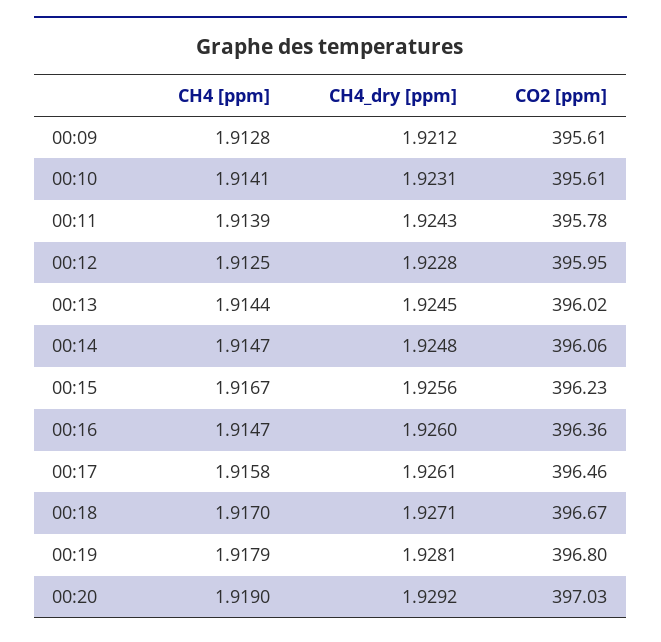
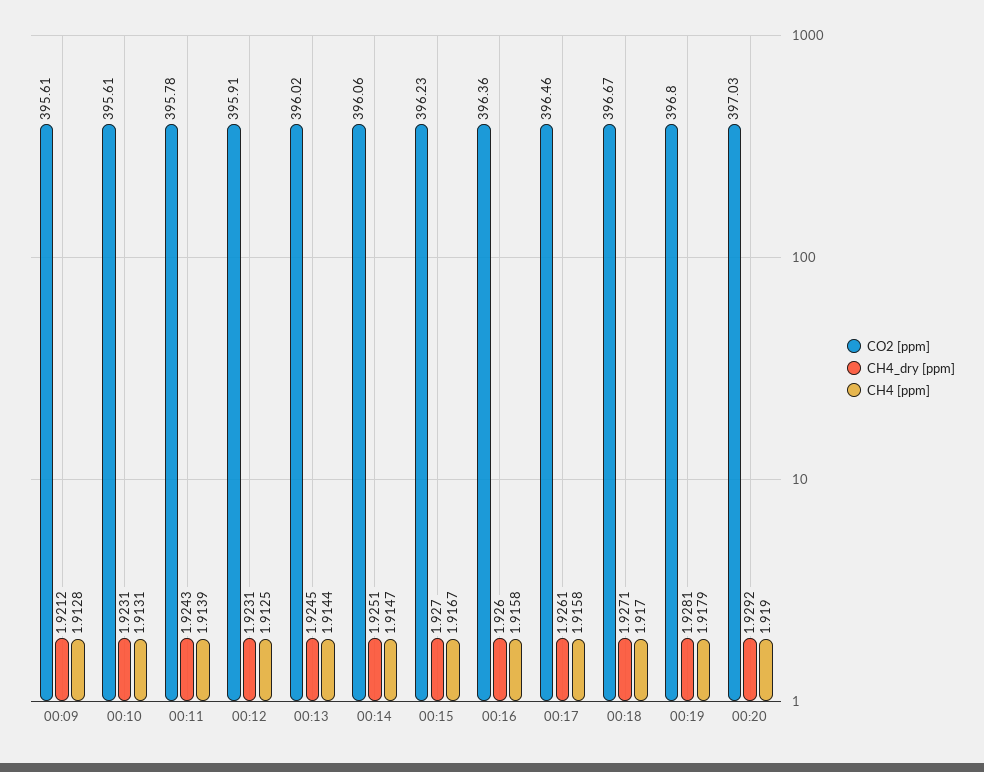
  {
    "CH4 [ppm]": {
      "00:09": 1.9128,
-     "00:10": 1.9141,
+     "00:10": 1.9131,
      "00:11": 1.9139,
      "00:12": 1.9125,
      "00:13": 1.9144,
      "00:14": 1.9147,
      "00:15": 1.9167,
-     "00:16": 1.9147,
+     "00:16": 1.9158,
      "00:17": 1.9158,
      "00:18": 1.917,
      "00:19": 1.9179,
      "00:20": 1.919
    },
    "CH4_dry [ppm]": {
      "00:09": 1.9212,
      "00:10": 1.9231,
      "00:11": 1.9243,
-     "00:12": 1.9228,
+     "00:12": 1.9231,
      "00:13": 1.9245,
-     "00:14": 1.9248,
+     "00:14": 1.9251,
-     "00:15": 1.9256,
+     "00:15": 1.927,
      "00:16": 1.926,
      "00:17": 1.9261,
      "00:18": 1.9271,
      "00:19": 1.9281,
      "00:20": 1.9292
    },
    "CO2 [ppm]": {
      "00:09": 395.61,
      "00:10": 395.61,
      "00:11": 395.78,
-     "00:12": 395.95,
+     "00:12": 395.91,
      "00:13": 396.02,
      "00:14": 396.06,
      "00:15": 396.23,
      "00:16": 396.36,
      "00:17": 396.46,
      "00:18": 396.67,
      "00:19": 396.8,
      "00:20": 397.03
    }
  }

